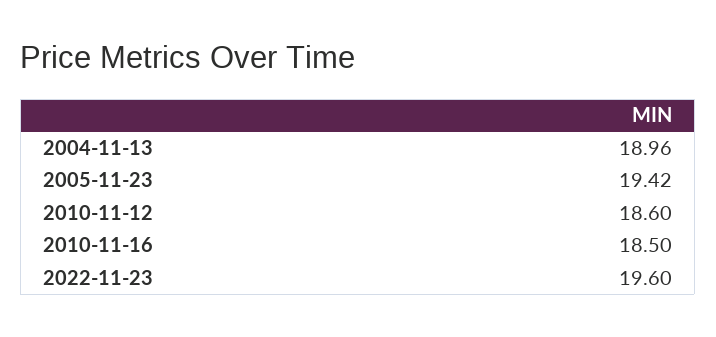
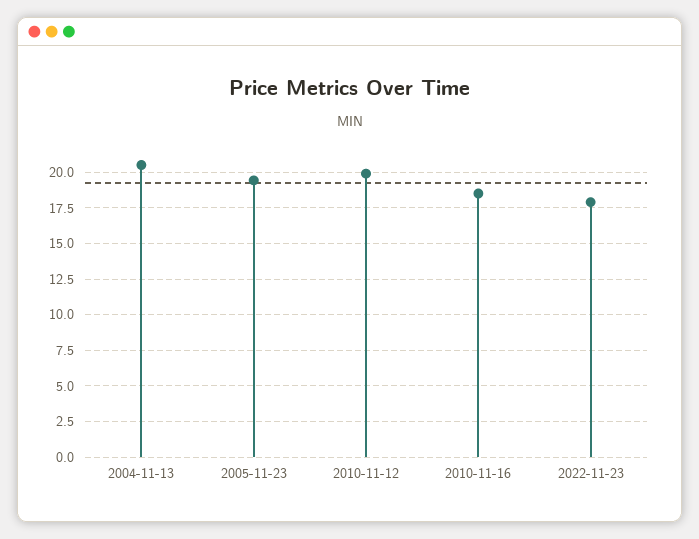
  {
-   "2004-11-13": 18.96,
+   "2004-11-13": 20.5,
    "2005-11-23": 19.42,
-   "2010-11-12": 18.6,
+   "2010-11-12": 20,
    "2010-11-16": 18.5,
-   "2022-11-23": 19.6
+   "2022-11-23": 18
  }

